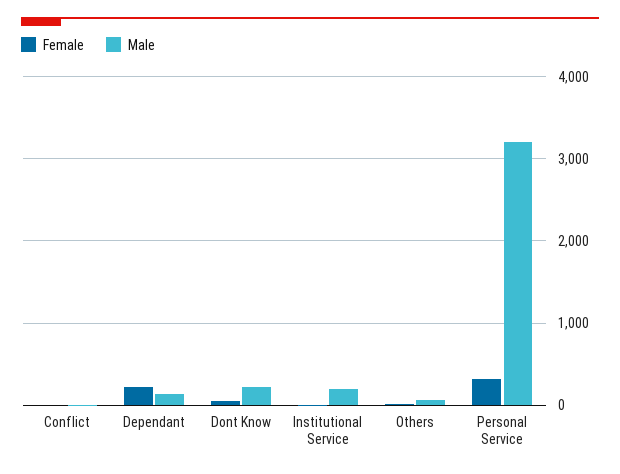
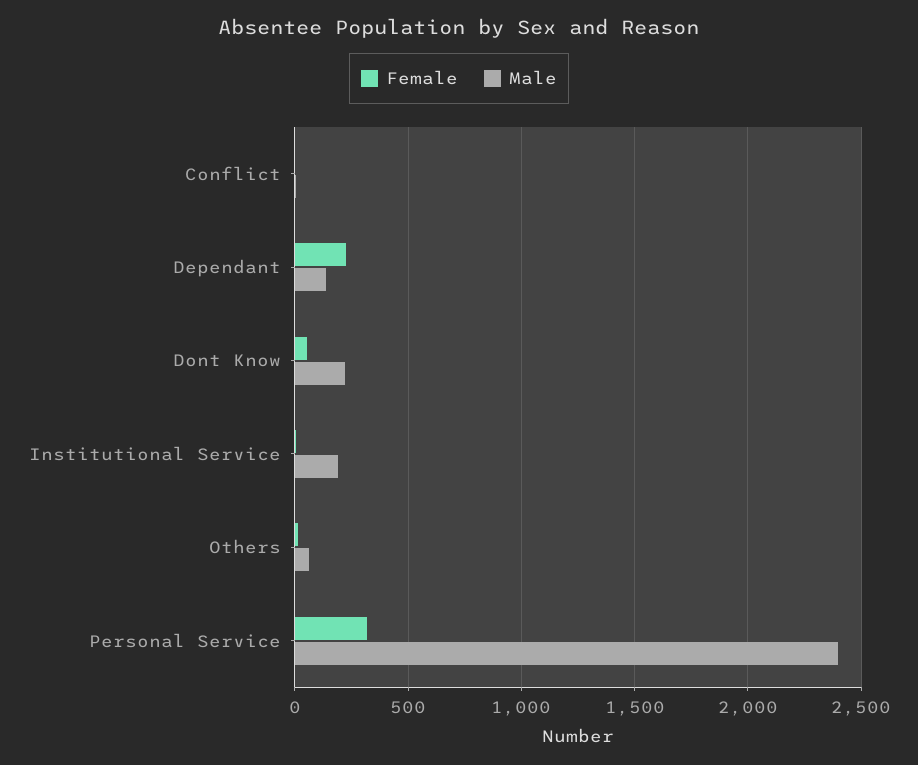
  {
    "Female": {
      "Conflict": 0,
      "Dependant": 200,
      "Dont Know": 50,
      "Institutional Service": 0,
      "Others": 0,
      "Personal Service": 300
    },
    "Male": {
      "Conflict": 0,
      "Dependant": 150,
      "Dont Know": 200,
      "Institutional Service": 200,
      "Others": 50,
-     "Personal Service": 3200
+     "Personal Service": 2400
    }
  }

